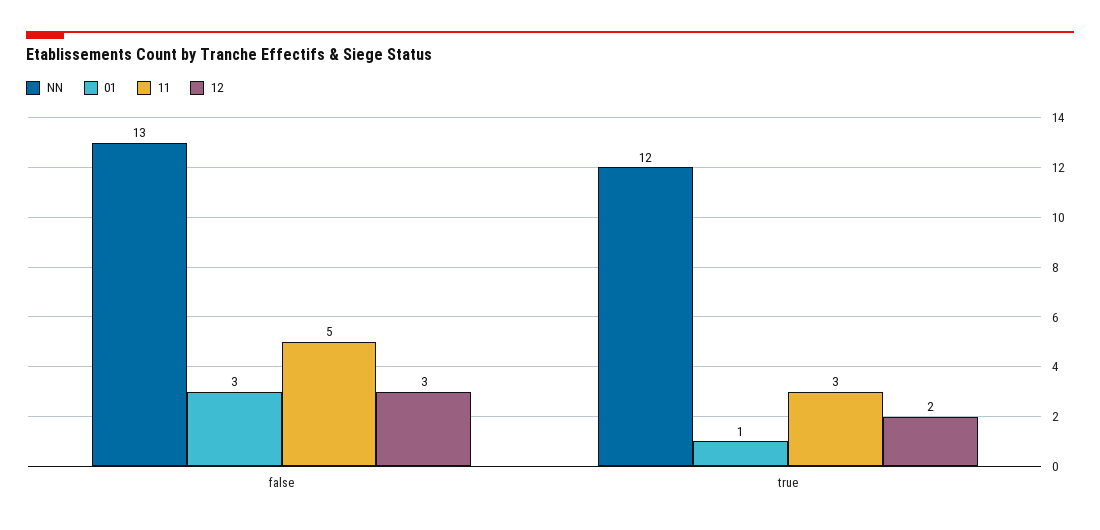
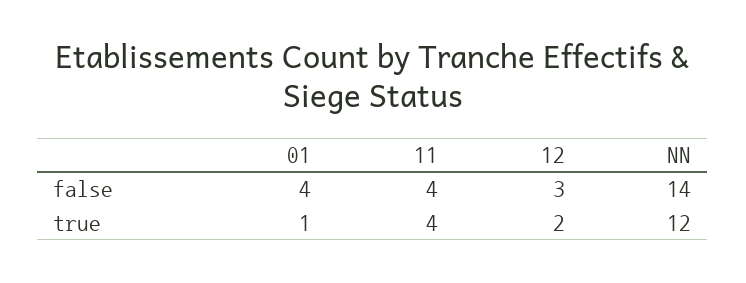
  {
    "NN": {
-     "false": 13,
+     "false": 14,
      "true": 12
    },
    "01": {
-     "false": 3,
+     "false": 4,
      "true": 1
    },
    "11": {
-     "false": 5,
+     "false": 4,
-     "true": 3
+     "true": 4
    },
    "12": {
      "false": 3,
      "true": 2
    }
  }

